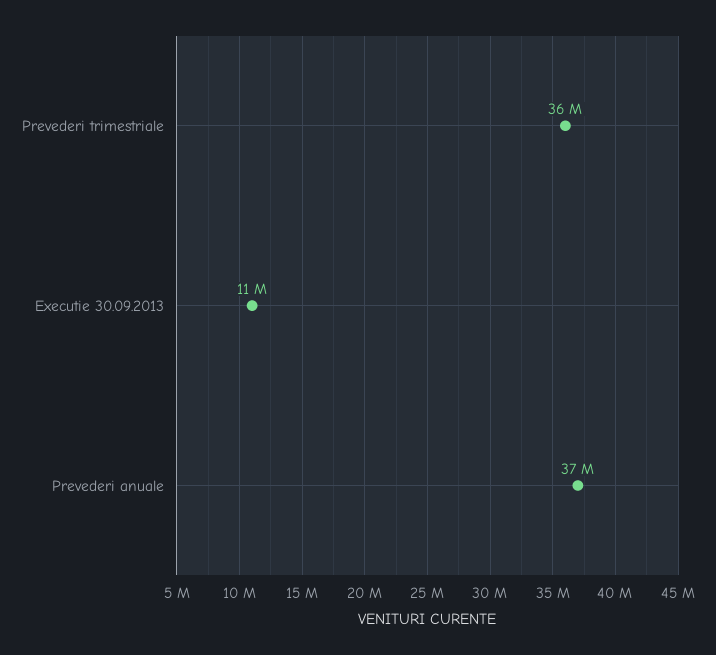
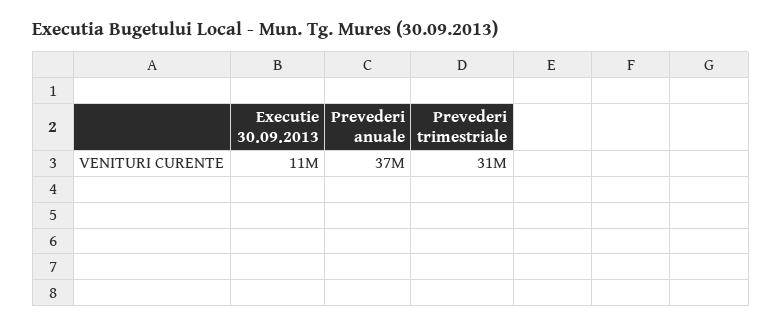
  {
-   "Prevederi trimestriale": 36000000,
+   "Prevederi trimestriale": 31000000,
    "Executie 30.09.2013": 11000000,
    "Prevederi anuale": 37000000
  }

